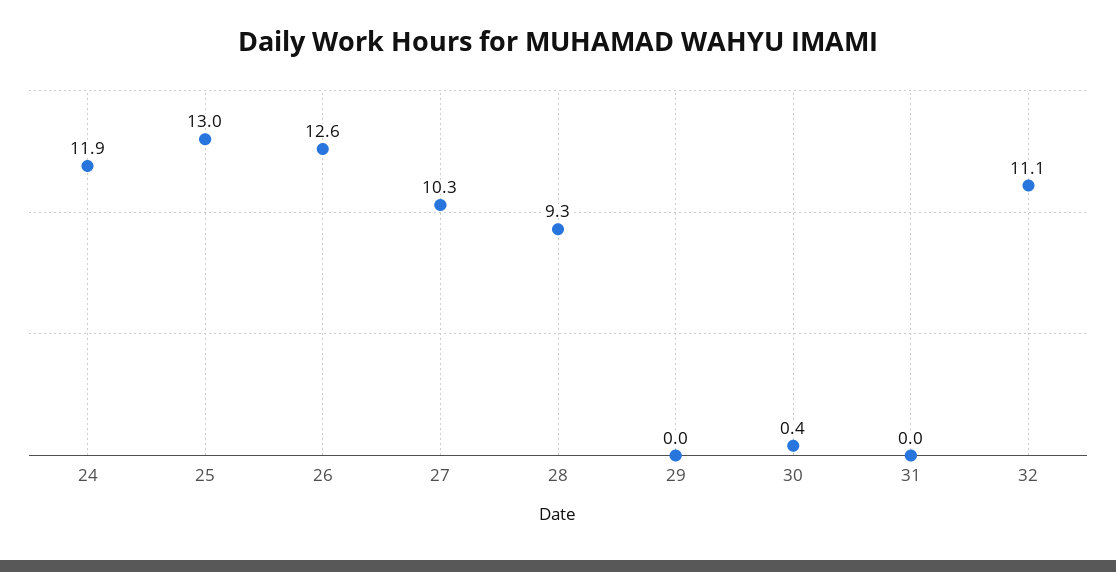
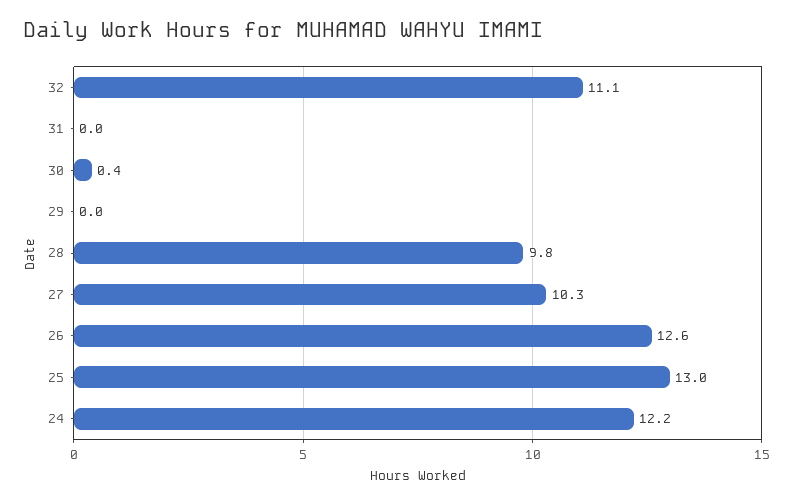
  {
-   "24": 11.9,
+   "24": 12.2,
    "25": 13,
    "26": 12.6,
    "27": 10.3,
-   "28": 9.3,
+   "28": 9.8,
    "29": 0,
    "30": 0.4,
    "31": 0,
    "32": 11.1
  }

